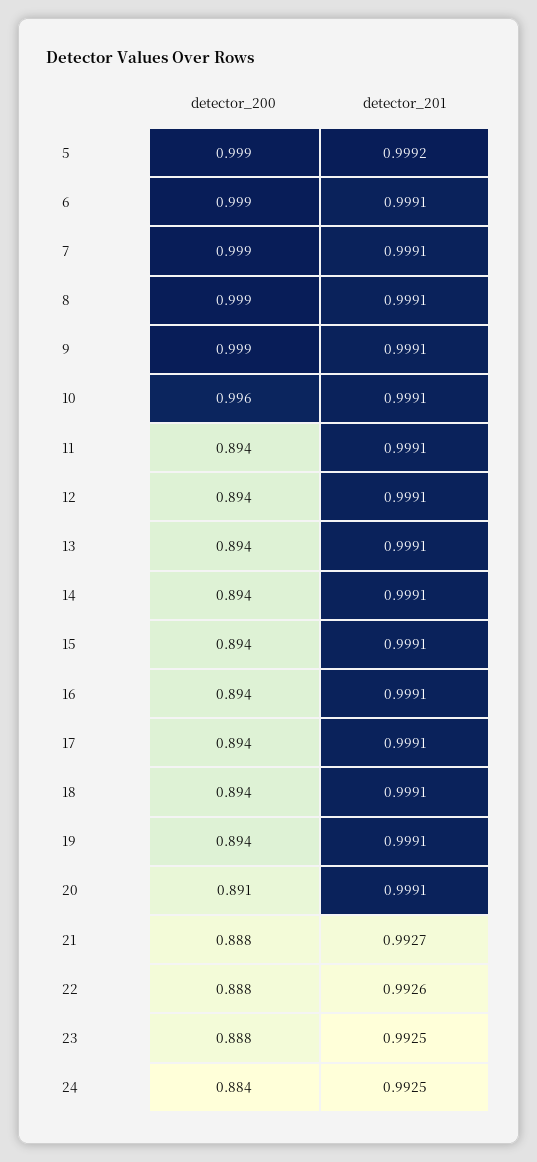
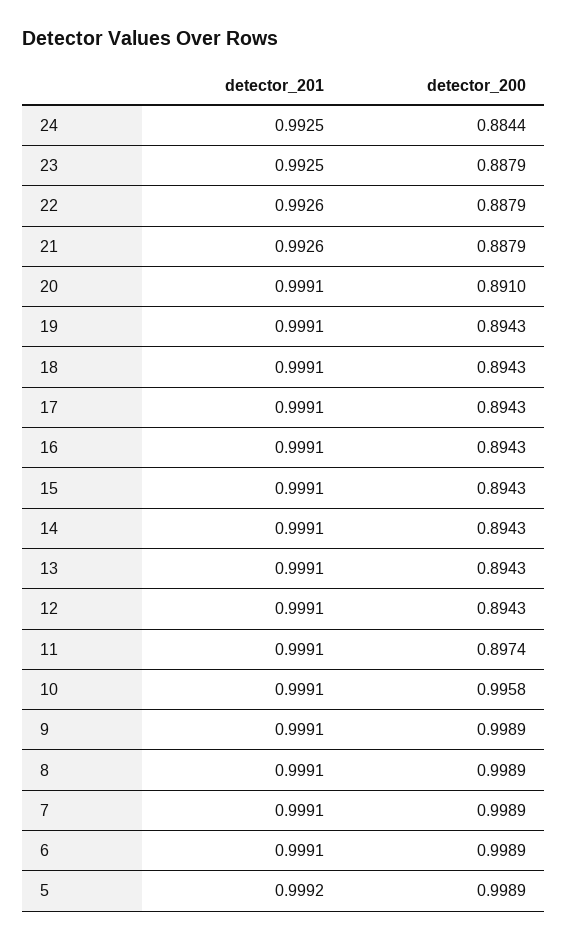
  {
    "detector_200": {
      "5": 0.9989,
      "6": 0.9989,
      "7": 0.9989,
      "8": 0.9989,
      "9": 0.9989,
      "10": 0.9958,
-     "11": 0.894,
+     "11": 0.8974,
      "12": 0.8943,
      "13": 0.8943,
      "14": 0.8943,
      "15": 0.8943,
      "16": 0.8943,
      "17": 0.8943,
      "18": 0.8943,
      "19": 0.8943,
      "20": 0.891,
      "21": 0.8879,
      "22": 0.8879,
      "23": 0.8879,
      "24": 0.8844
    },
    "detector_201": {
      "5": 0.9992,
      "6": 0.9991,
      "7": 0.9991,
      "8": 0.9991,
      "9": 0.9991,
      "10": 0.9991,
      "11": 0.9991,
      "12": 0.9991,
      "13": 0.9991,
      "14": 0.9991,
      "15": 0.9991,
      "16": 0.9991,
      "17": 0.9991,
      "18": 0.9991,
      "19": 0.9991,
      "20": 0.9991,
-     "21": 0.9927,
+     "21": 0.9926,
      "22": 0.9926,
      "23": 0.9925,
      "24": 0.9925
    }
  }

